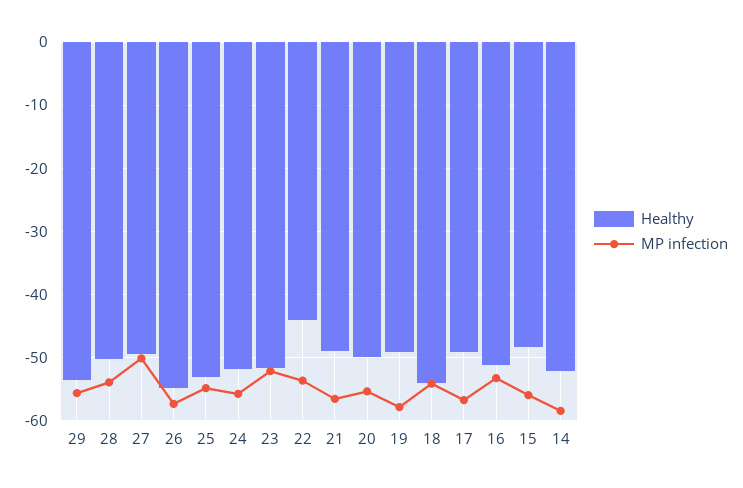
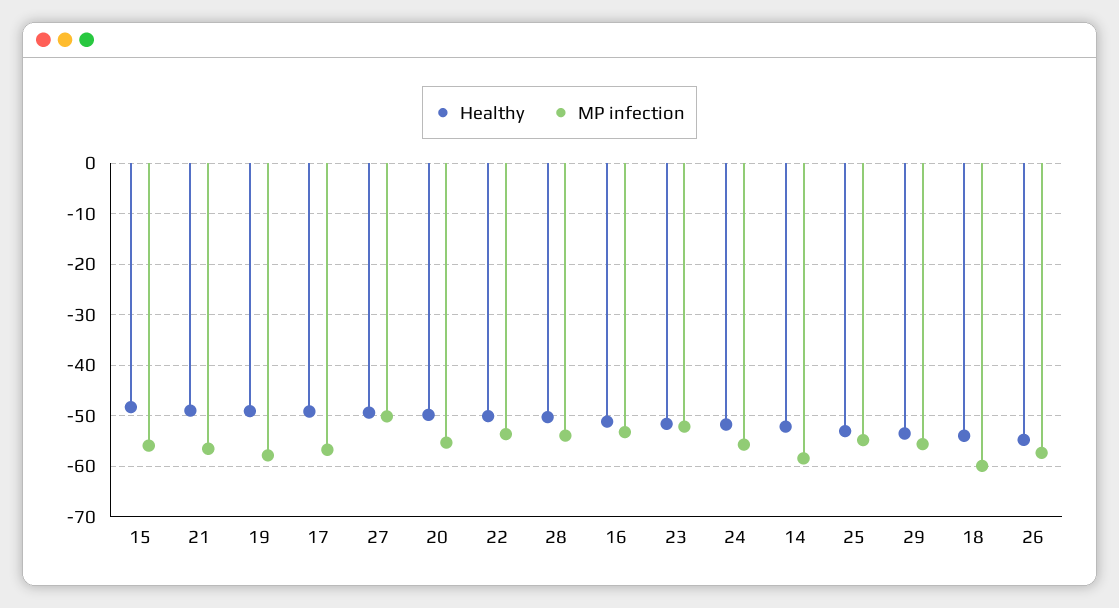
  {
    "Healthy": {
      "29": -53,
      "28": -50,
      "27": -49,
      "26": -55,
      "25": -53,
      "24": -52,
      "23": -52,
-     "22": -44,
+     "22": -50,
      "21": -49,
      "20": -50,
      "19": -49,
      "18": -54,
      "17": -49,
      "16": -51,
      "15": -48,
      "14": -52
    },
    "MP infection": {
      "29": -56,
      "28": -54,
      "27": -50,
      "26": -57,
      "25": -55,
      "24": -56,
      "23": -52,
      "22": -54,
      "21": -57,
      "20": -55,
      "19": -58,
-     "18": -54,
+     "18": -60,
      "17": -57,
      "16": -53,
      "15": -56,
      "14": -58
    }
  }

